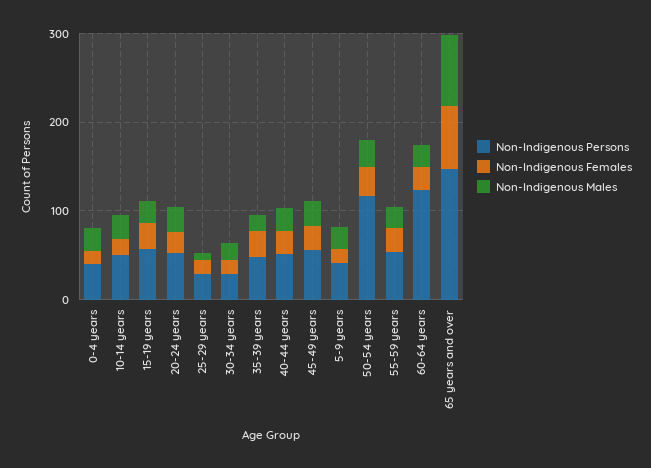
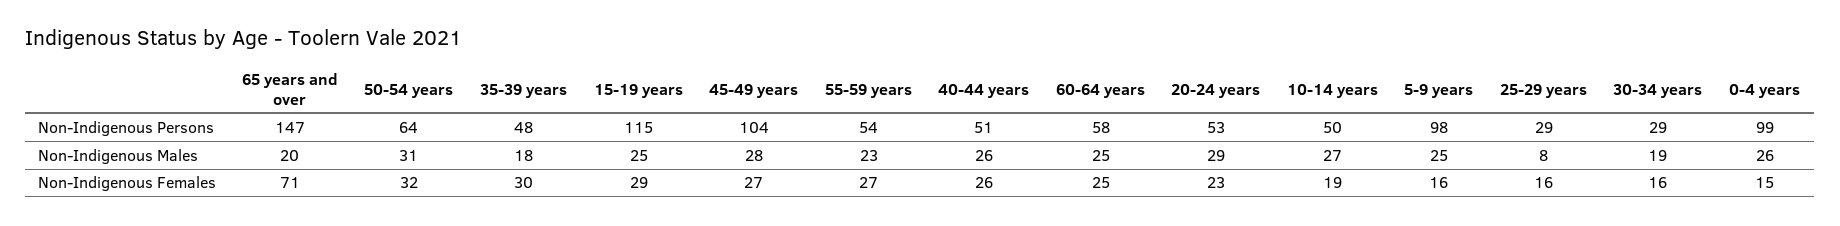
  {
    "Non-Indigenous Persons": {
-     "0-4 years": 40,
+     "0-4 years": 99,
      "10-14 years": 50,
-     "15-19 years": 60,
+     "15-19 years": 115,
      "20-24 years": 53,
      "25-29 years": 29,
      "30-34 years": 29,
      "35-39 years": 48,
      "40-44 years": 51,
-     "45-49 years": 60,
+     "45-49 years": 104,
-     "5-9 years": 40,
+     "5-9 years": 98,
-     "50-54 years": 120,
+     "50-54 years": 64,
      "55-59 years": 54,
-     "60-64 years": 120,
+     "60-64 years": 58,
      "65 years and over": 147
    },
    "Non-Indigenous Females": {
      "0-4 years": 15,
      "10-14 years": 19,
      "15-19 years": 29,
      "20-24 years": 23,
      "25-29 years": 16,
      "30-34 years": 16,
      "35-39 years": 30,
      "40-44 years": 26,
      "45-49 years": 27,
      "5-9 years": 16,
      "50-54 years": 32,
      "55-59 years": 27,
      "60-64 years": 25,
      "65 years and over": 71
    },
    "Non-Indigenous Males": {
      "0-4 years": 26,
      "10-14 years": 27,
      "15-19 years": 25,
      "20-24 years": 29,
      "25-29 years": 8,
      "30-34 years": 19,
      "35-39 years": 18,
      "40-44 years": 26,
      "45-49 years": 28,
      "5-9 years": 25,
      "50-54 years": 31,
      "55-59 years": 23,
      "60-64 years": 25,
-     "65 years and over": 80
+     "65 years and over": 20
    }
  }

